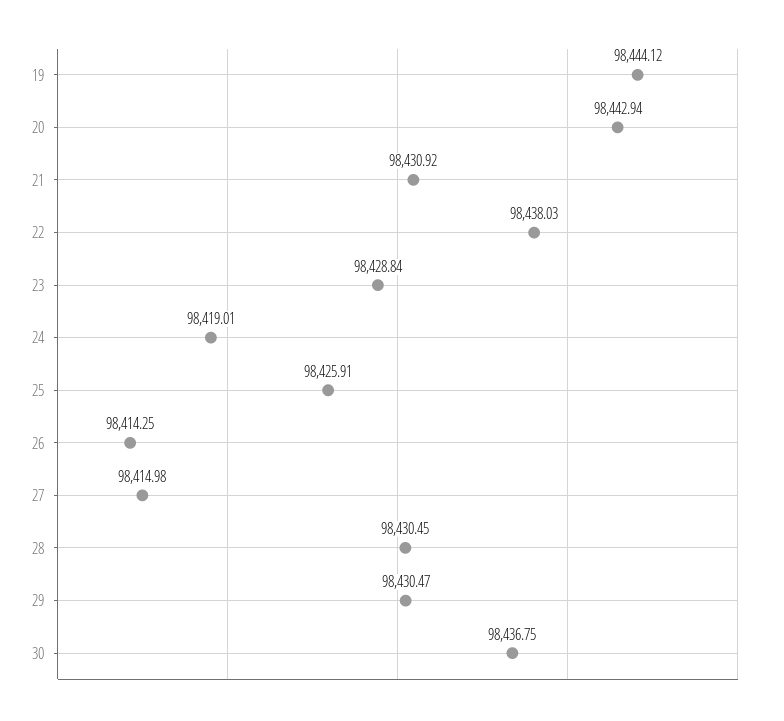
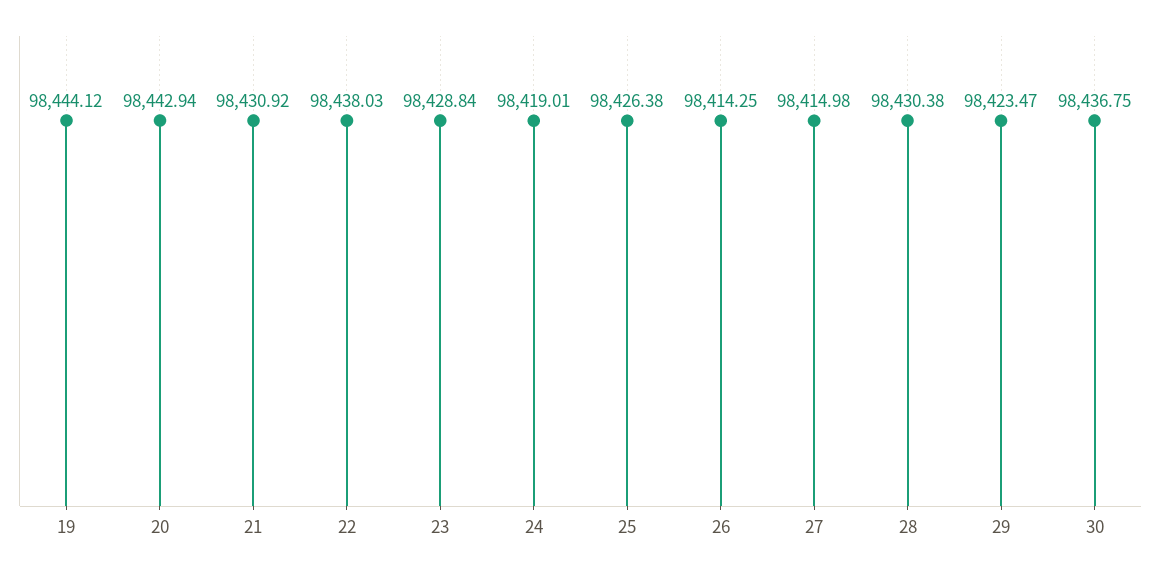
  {
    "19": 98444.12,
    "20": 98442.94,
    "21": 98430.92,
    "22": 98438.03,
    "23": 98428.84,
    "24": 98419.01,
-   "25": 98425.91,
+   "25": 98426.38,
    "26": 98414.25,
    "27": 98414.98,
-   "28": 98430.45,
+   "28": 98430.38,
-   "29": 98430.47,
+   "29": 98423.47,
    "30": 98436.75
  }

